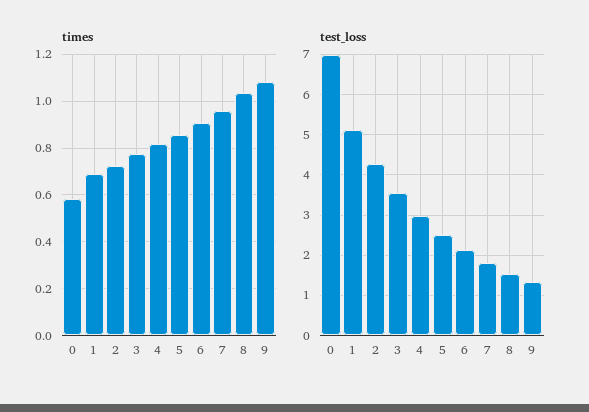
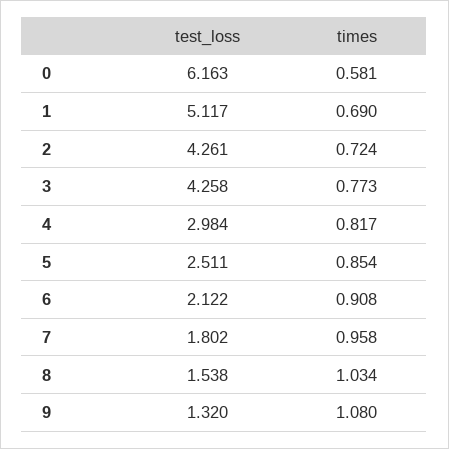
  {
    "times": {
      "0": 0.581,
      "1": 0.69,
      "2": 0.724,
      "3": 0.773,
      "4": 0.817,
      "5": 0.854,
      "6": 0.908,
      "7": 0.958,
      "8": 1.034,
      "9": 1.08
    },
    "test_loss": {
-     "0": 7,
+     "0": 6.163,
      "1": 5.117,
      "2": 4.261,
-     "3": 3.6,
+     "3": 4.258,
      "4": 2.984,
      "5": 2.511,
      "6": 2.122,
      "7": 1.802,
      "8": 1.538,
      "9": 1.32
    }
  }

